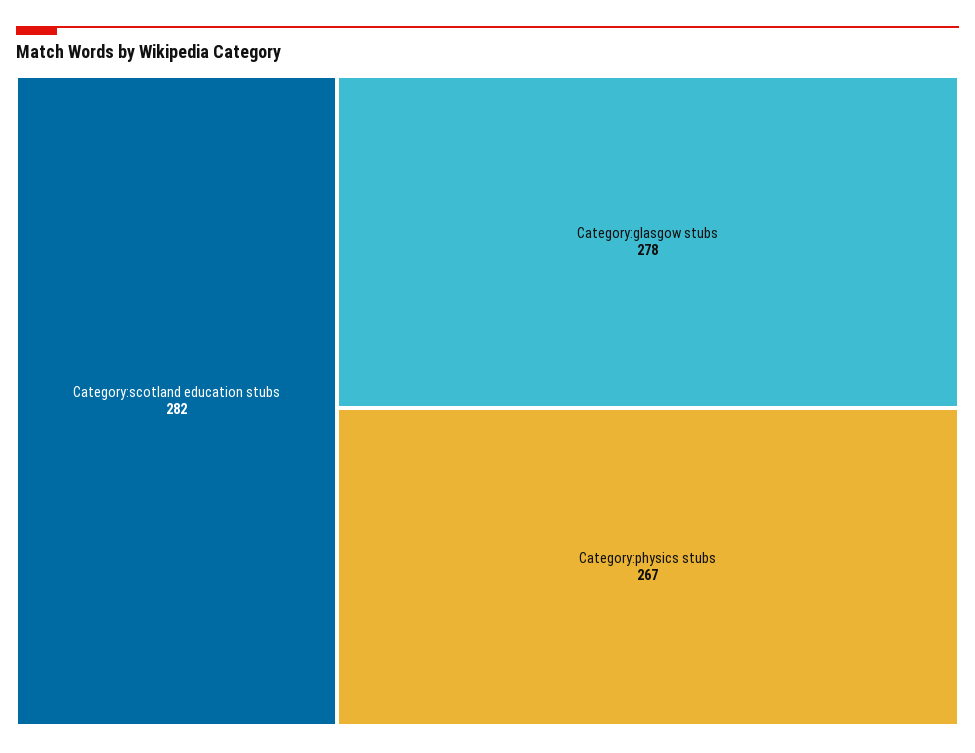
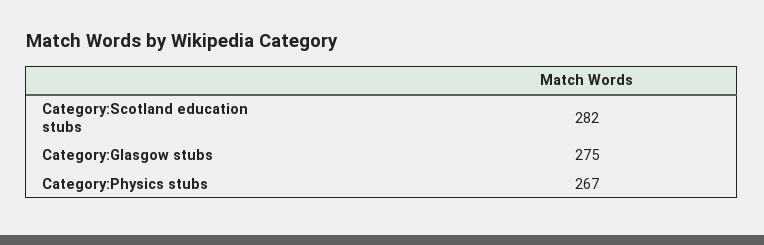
  {
    "Category:scotland education stubs": 282,
-   "Category:glasgow stubs": 278,
+   "Category:glasgow stubs": 275,
    "Category:physics stubs": 267
  }

